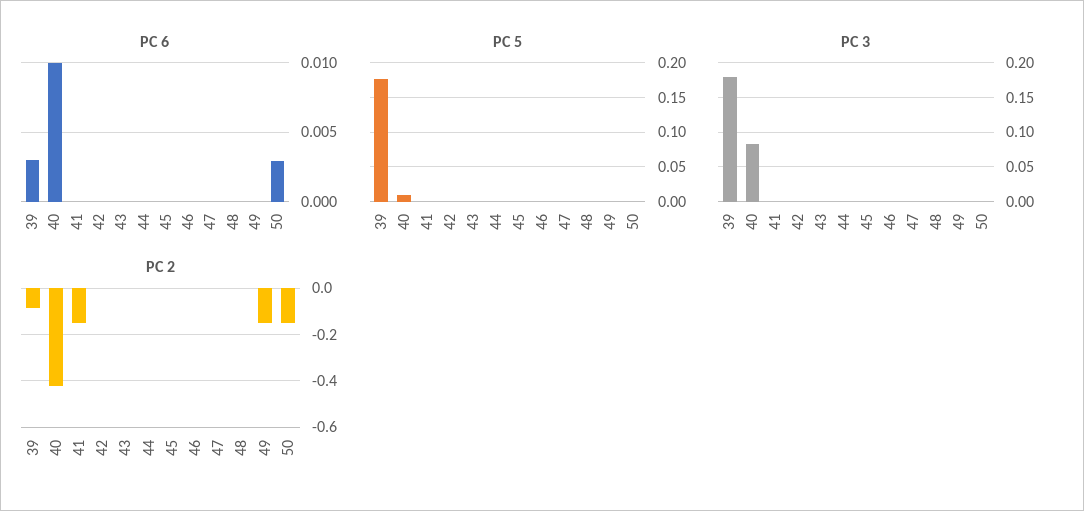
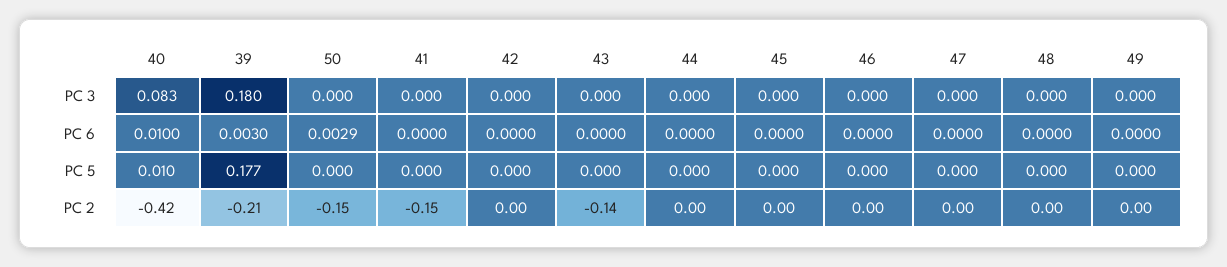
  {
    "PC 6": {
      "39": 0.003,
      "40": 0.01,
      "41": 0,
      "42": 0,
      "43": 0,
      "44": 0,
      "45": 0,
      "46": 0,
      "47": 0,
      "48": 0,
      "49": 0,
      "50": 0.0029
    },
    "PC 5": {
      "39": 0.177,
      "40": 0.01,
      "41": 0,
      "42": 0,
      "43": 0,
      "44": 0,
      "45": 0,
      "46": 0,
      "47": 0,
      "48": 0,
      "49": 0,
      "50": 0
    },
    "PC 3": {
      "39": 0.18,
      "40": 0.083,
      "41": 0,
      "42": 0,
      "43": 0,
      "44": 0,
      "45": 0,
      "46": 0,
      "47": 0,
      "48": 0,
      "49": 0,
      "50": 0
    },
    "PC 2": {
-     "39": -0.1,
+     "39": -0.21,
      "40": -0.42,
      "41": -0.15,
      "42": 0,
-     "43": 0,
+     "43": -0.14,
      "44": 0,
      "45": 0,
      "46": 0,
      "47": 0,
      "48": 0,
-     "49": -0.15,
+     "49": 0,
      "50": -0.15
    }
  }

